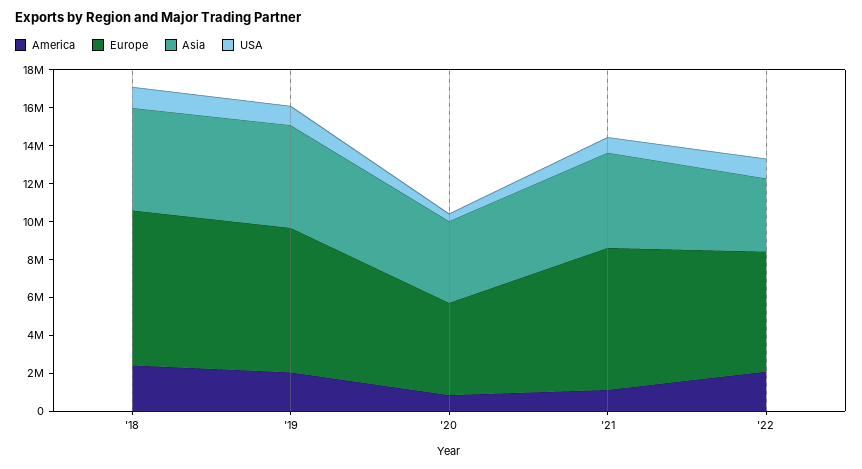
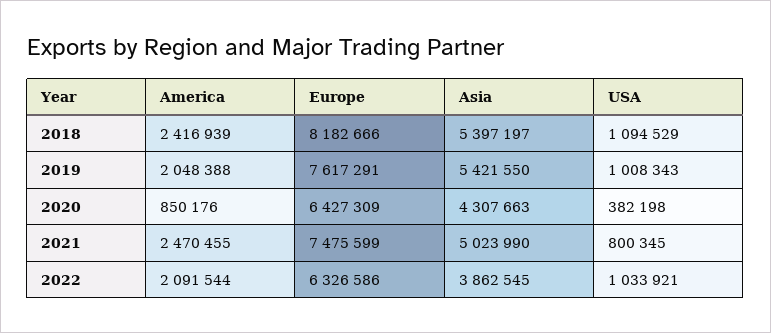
  {
    "America": {
      "'18": 2416939,
      "'19": 2048388,
      "'20": 850176,
-     "'21": 1000000,
+     "'21": 2470455,
      "'22": 2091544
    },
    "Europe": {
      "'18": 8182666,
      "'19": 7617291,
-     "'20": 5000000,
+     "'20": 6427309,
      "'21": 7475599,
      "'22": 6326586
    },
    "Asia": {
      "'18": 5397197,
      "'19": 5421550,
      "'20": 4307663,
      "'21": 5023990,
      "'22": 3862545
    },
    "USA": {
      "'18": 1094529,
      "'19": 1008343,
      "'20": 382198,
      "'21": 800345,
      "'22": 1033921
    }
  }

